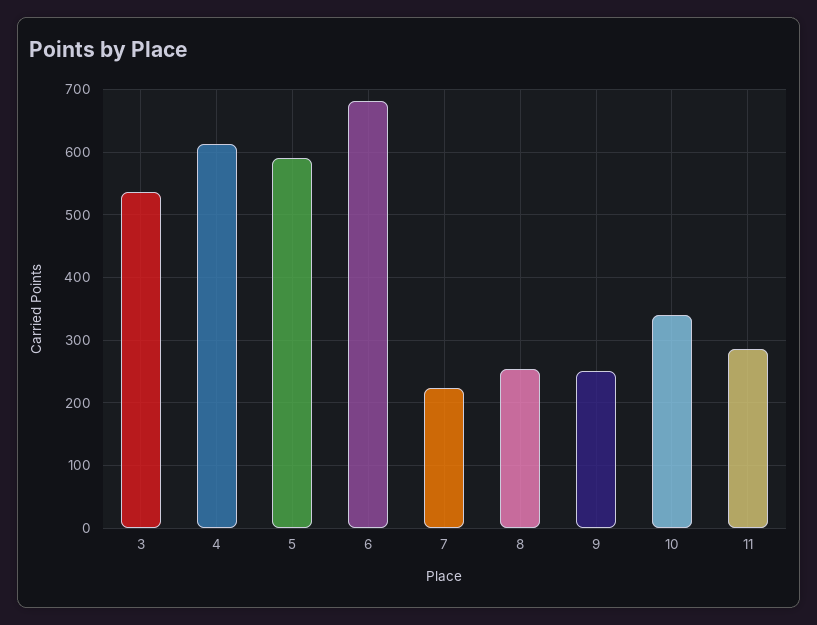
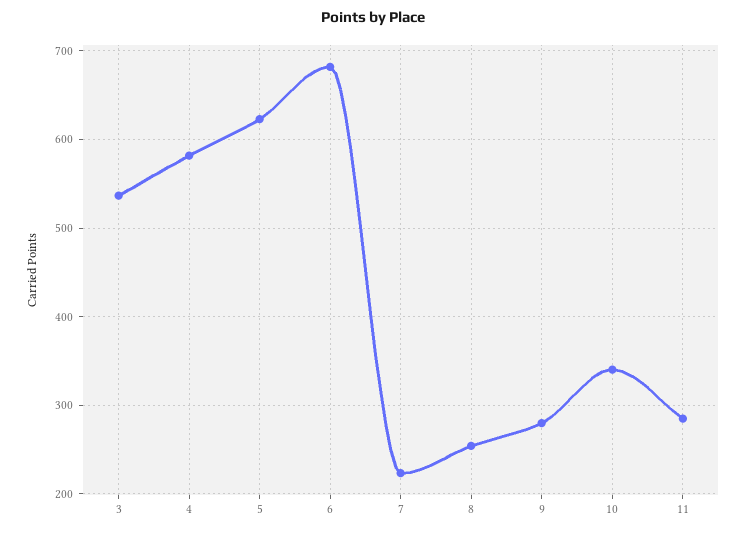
  {
    "3": 540,
-   "4": 610,
+   "4": 580,
-   "5": 590,
+   "5": 620,
    "6": 680,
    "7": 220,
    "8": 250,
-   "9": 250,
+   "9": 280,
    "10": 340,
    "11": 290
  }

